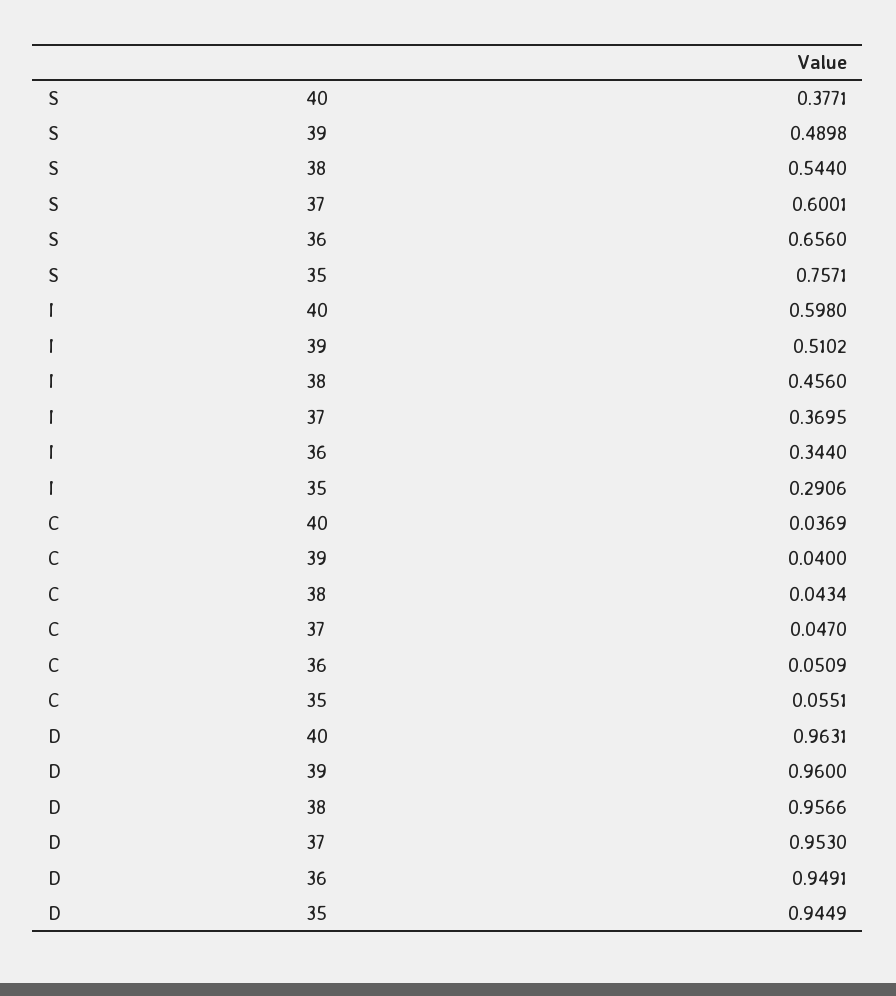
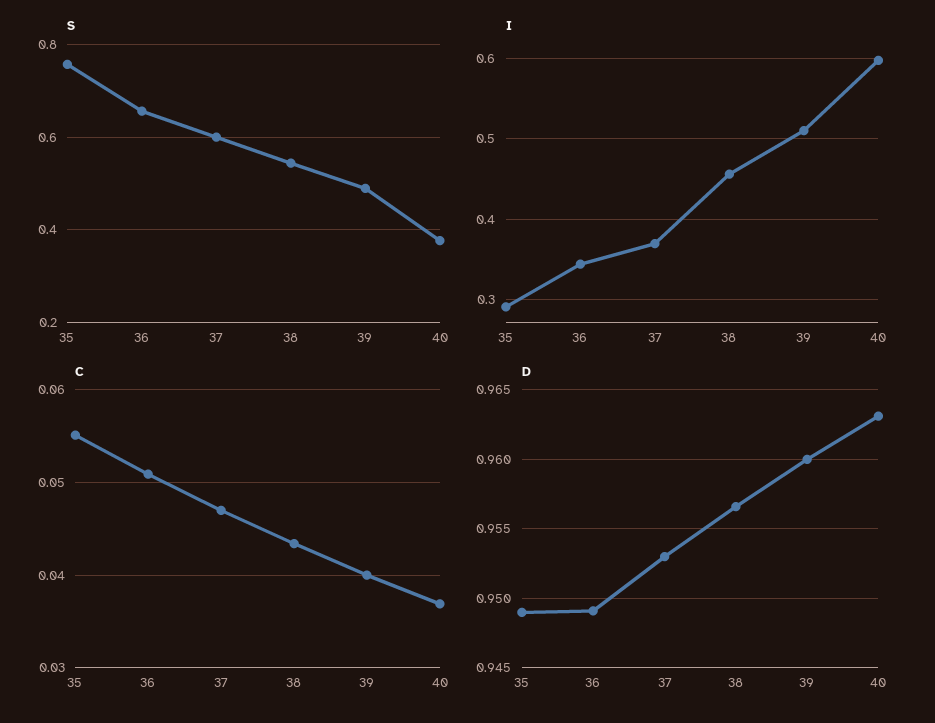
  {
    "S": {
      "40": 0.3771,
      "39": 0.4898,
      "38": 0.544,
      "37": 0.6001,
      "36": 0.656,
      "35": 0.7571
    },
    "I": {
      "40": 0.598,
      "39": 0.5102,
      "38": 0.456,
      "37": 0.3695,
      "36": 0.344,
      "35": 0.2906
    },
    "C": {
      "40": 0.0369,
      "39": 0.04,
      "38": 0.0434,
      "37": 0.047,
      "36": 0.0509,
      "35": 0.0551
    },
    "D": {
      "40": 0.9631,
      "39": 0.96,
      "38": 0.9566,
      "37": 0.953,
      "36": 0.9491,
-     "35": 0.9449
+     "35": 0.949
    }
  }

